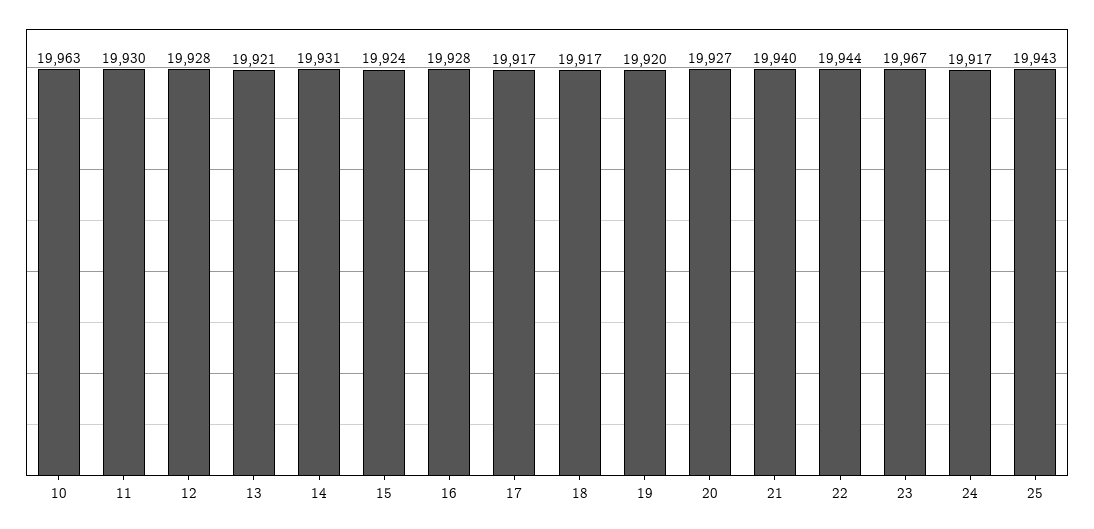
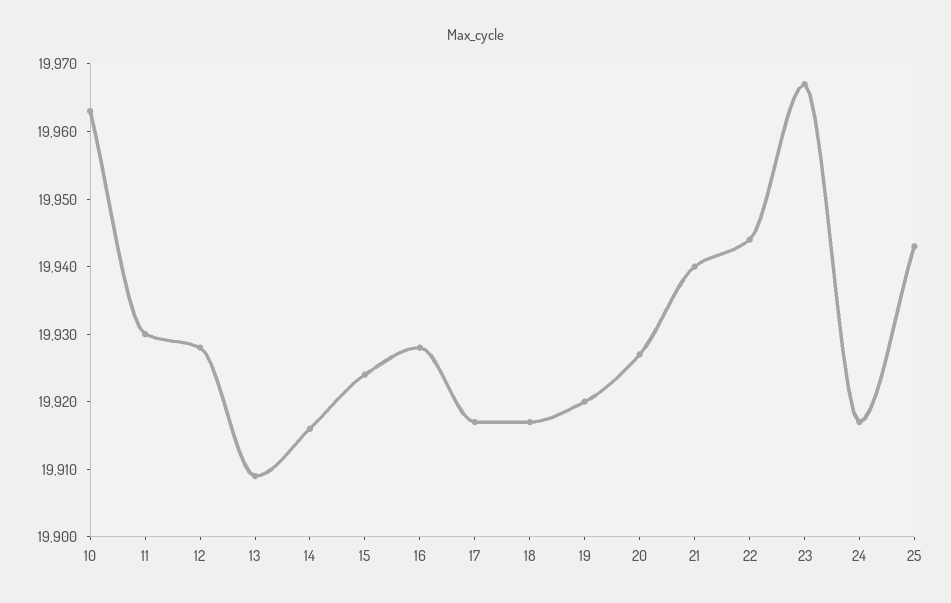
  {
    "10": 19963,
    "11": 19930,
    "12": 19928,
-   "13": 19921,
+   "13": 19910,
-   "14": 19931,
+   "14": 19915,
    "15": 19924,
    "16": 19928,
    "17": 19917,
    "18": 19917,
    "19": 19920,
    "20": 19927,
    "21": 19940,
    "22": 19944,
    "23": 19967,
    "24": 19917,
    "25": 19943
  }

